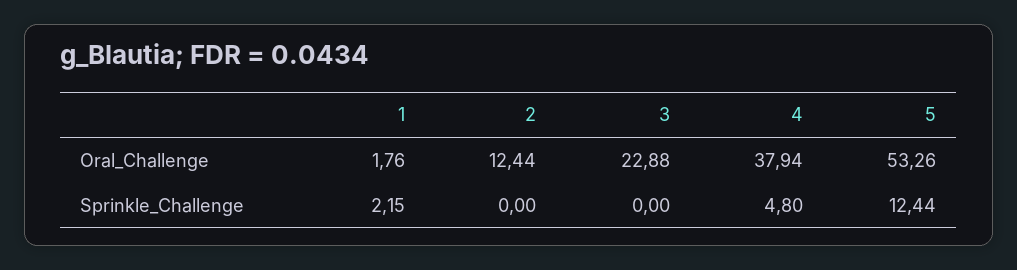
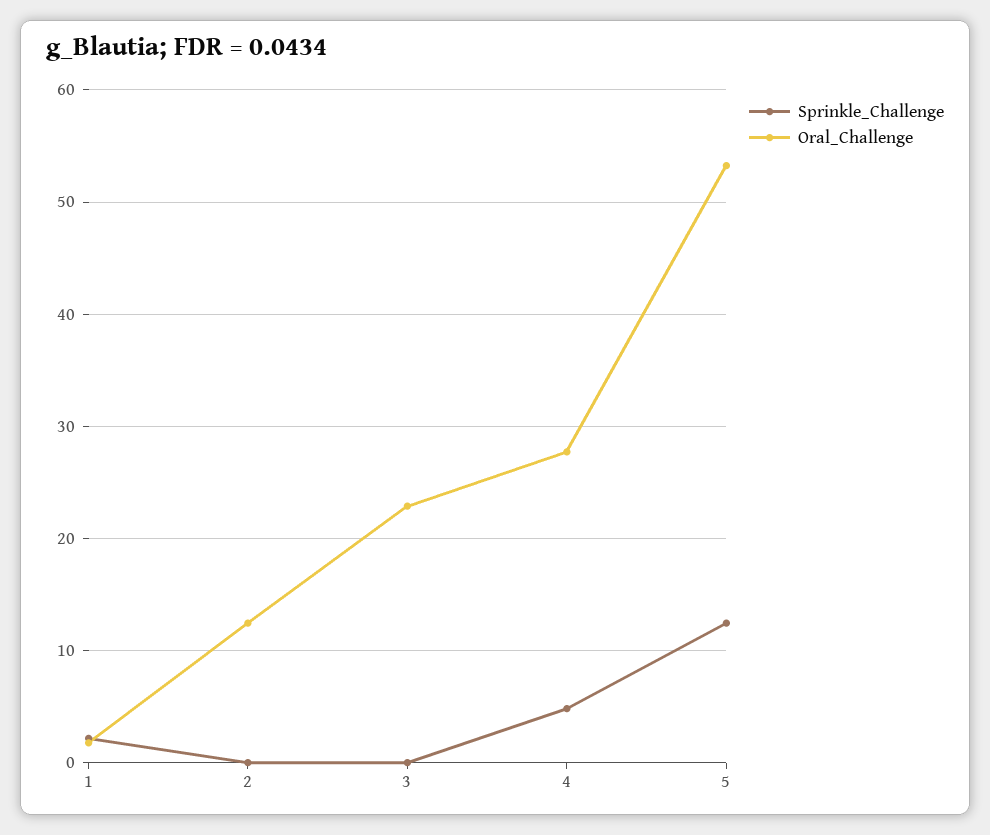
  {
    "Oral_Challenge": {
      "1": 1.76,
      "2": 12.44,
      "3": 22.88,
-     "4": 37.94,
+     "4": 28,
      "5": 53.26
    },
    "Sprinkle_Challenge": {
      "1": 2.15,
      "2": 0,
      "3": 0,
      "4": 4.8,
      "5": 12.44
    }
  }

